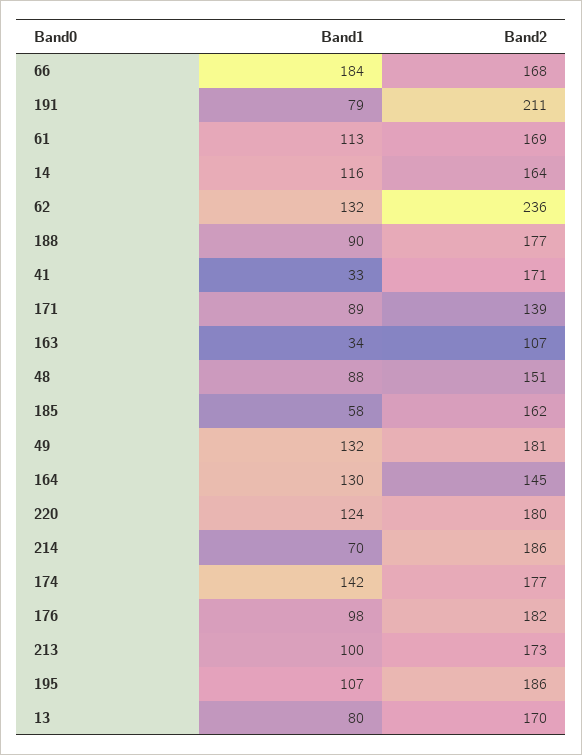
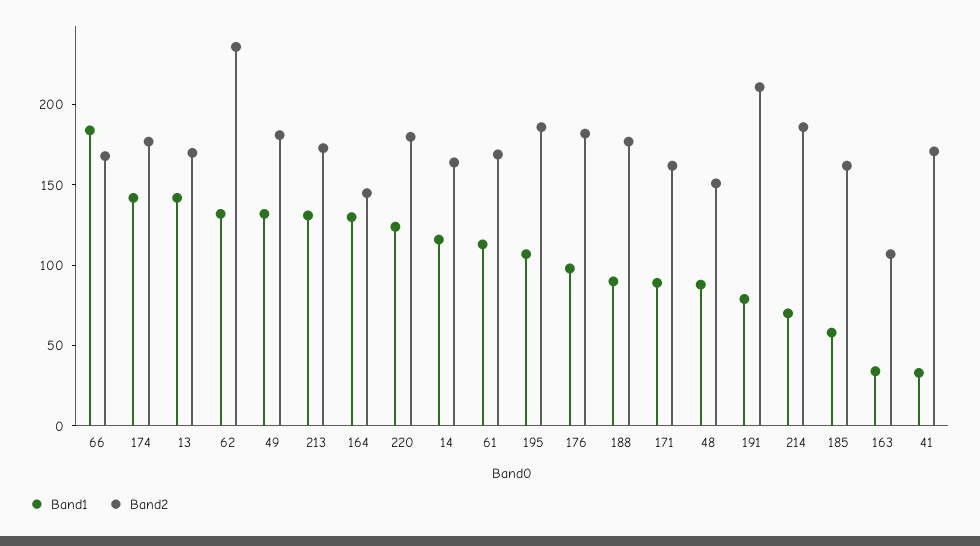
  {
    "Band1": {
      "66": 184,
      "191": 79,
      "61": 113,
      "14": 116,
      "62": 132,
      "188": 90,
      "41": 33,
      "171": 89,
      "163": 34,
      "48": 88,
      "185": 58,
      "49": 132,
      "164": 130,
      "220": 124,
      "214": 70,
      "174": 142,
      "176": 98,
-     "213": 100,
+     "213": 130,
      "195": 107,
-     "13": 80
+     "13": 140
    },
    "Band2": {
      "66": 168,
      "191": 211,
      "61": 169,
      "14": 164,
      "62": 236,
      "188": 177,
      "41": 171,
-     "171": 139,
+     "171": 160,
      "163": 107,
      "48": 151,
      "185": 162,
      "49": 181,
      "164": 145,
      "220": 180,
      "214": 186,
      "174": 177,
      "176": 182,
      "213": 173,
      "195": 186,
      "13": 170
    }
  }

